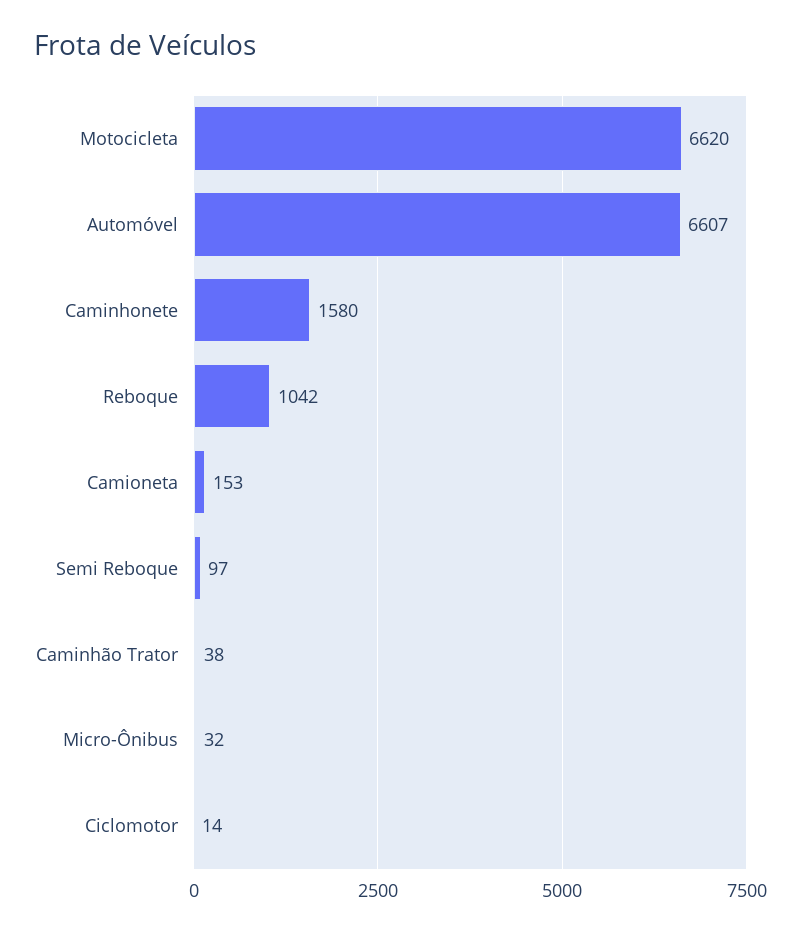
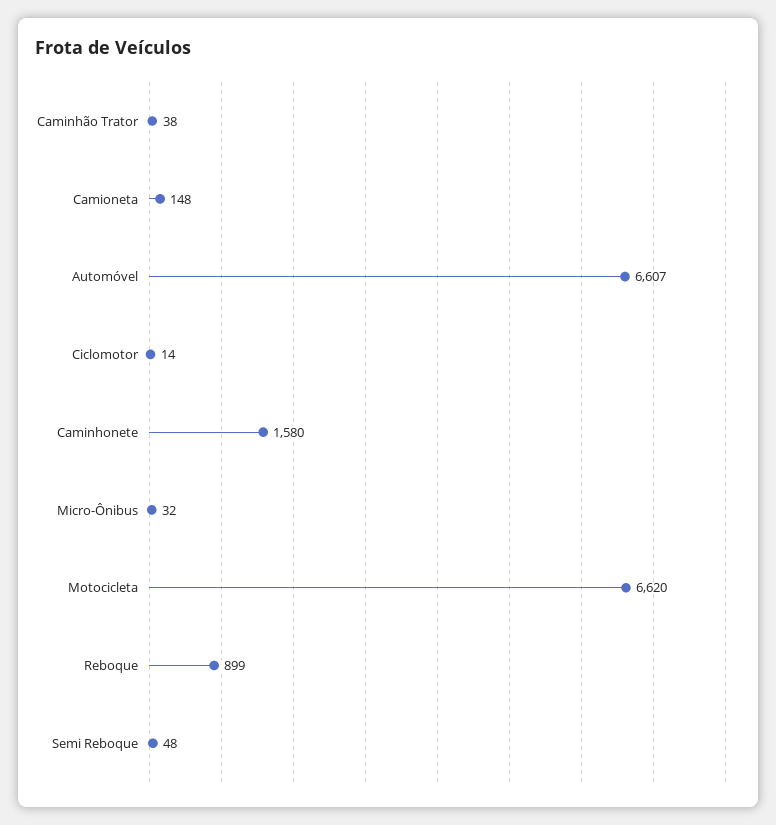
  {
    "Motocicleta": 6620,
    "Automóvel": 6607,
    "Caminhonete": 1580,
-   "Reboque": 1042,
+   "Reboque": 899,
-   "Camioneta": 153,
+   "Camioneta": 148,
-   "Semi Reboque": 97,
+   "Semi Reboque": 48,
    "Caminhão Trator": 38,
    "Micro-Ônibus": 32,
    "Ciclomotor": 14
  }

